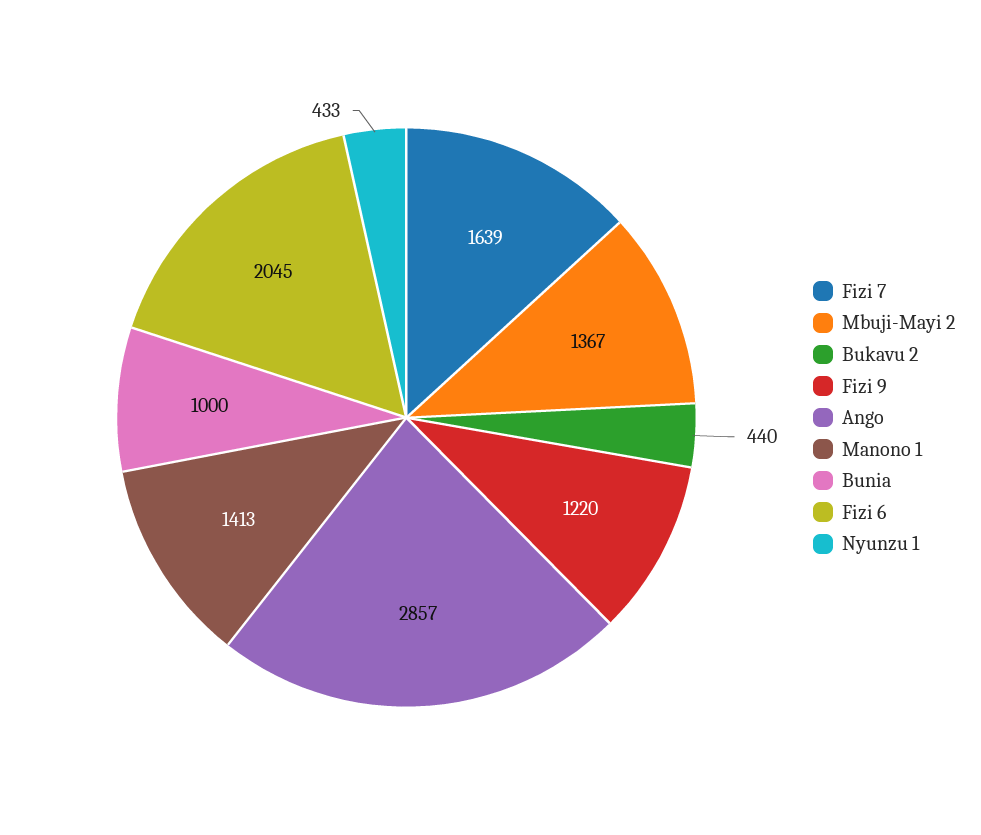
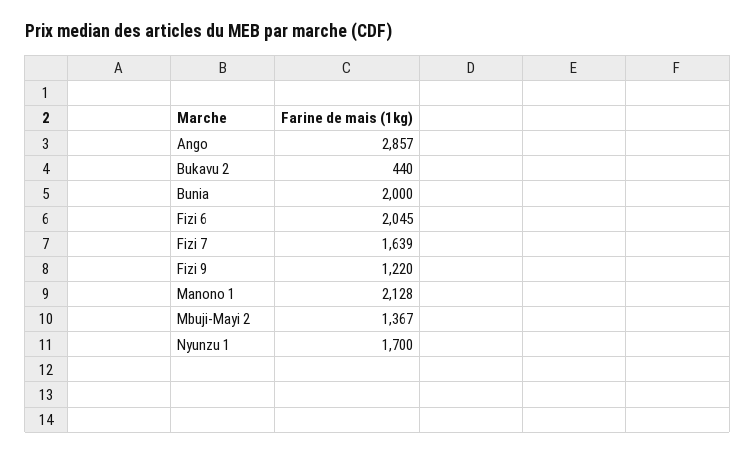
  {
    "Fizi 7": 1639,
    "Mbuji-Mayi 2": 1367,
    "Bukavu 2": 440,
    "Fizi 9": 1220,
    "Ango": 2857,
-   "Manono 1": 1413,
+   "Manono 1": 2128,
-   "Bunia": 1000,
+   "Bunia": 2000,
    "Fizi 6": 2045,
-   "Nyunzu 1": 433
+   "Nyunzu 1": 1700
  }

